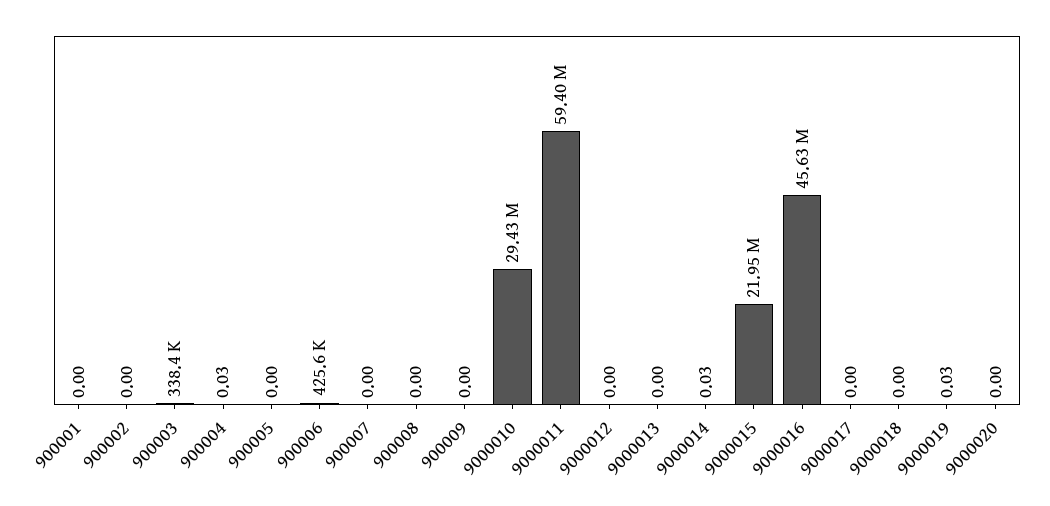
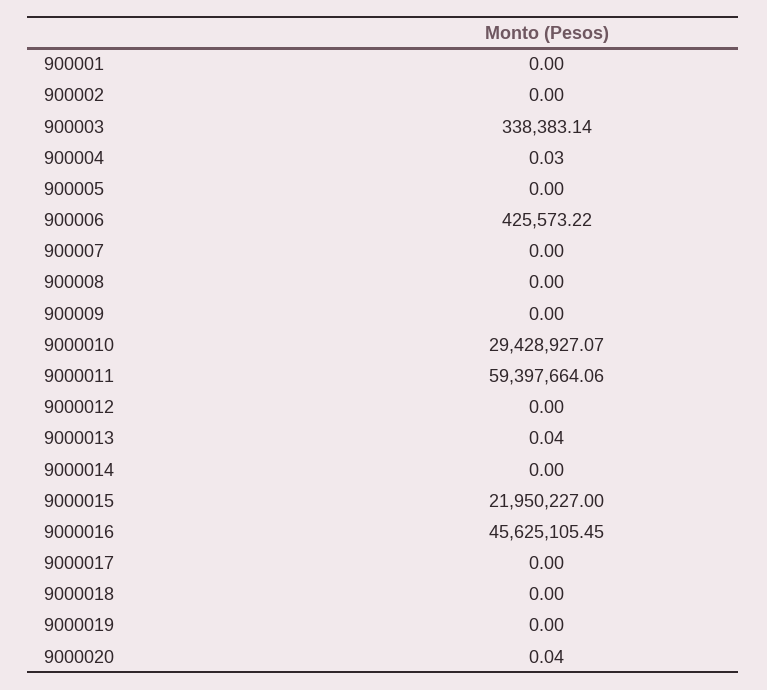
  {
    "900001": 0,
    "900002": 0,
    "900003": 338383.14,
    "900004": 0.03,
    "900005": 0,
    "900006": 425573.22,
    "900007": 0,
    "900008": 0,
    "900009": 0,
    "9000010": 29428927.07,
    "9000011": 59397664.06,
    "9000012": 0,
-   "9000013": 0,
+   "9000013": 0.04,
-   "9000014": 0.03,
+   "9000014": 0,
    "9000015": 21950227,
    "9000016": 45625105.45,
    "9000017": 0,
    "9000018": 0,
-   "9000019": 0.03,
+   "9000019": 0,
-   "9000020": 0
+   "9000020": 0.04
  }

